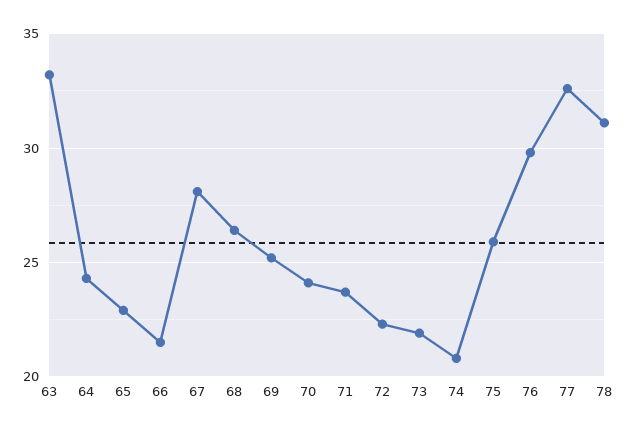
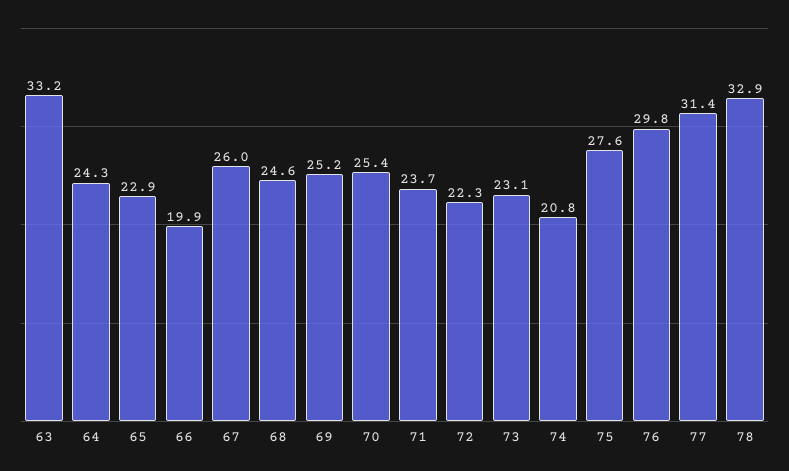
  {
    "63": 33.2,
    "64": 24.3,
    "65": 22.9,
-   "66": 21.5,
+   "66": 19.9,
-   "67": 28,
+   "67": 26,
-   "68": 26.5,
+   "68": 24.6,
    "69": 25.2,
-   "70": 24,
+   "70": 25.4,
    "71": 23.7,
    "72": 22.3,
-   "73": 22,
+   "73": 23.1,
    "74": 20.8,
-   "75": 26,
+   "75": 27.6,
    "76": 29.8,
-   "77": 32.5,
+   "77": 31.4,
-   "78": 31
+   "78": 32.9
  }

